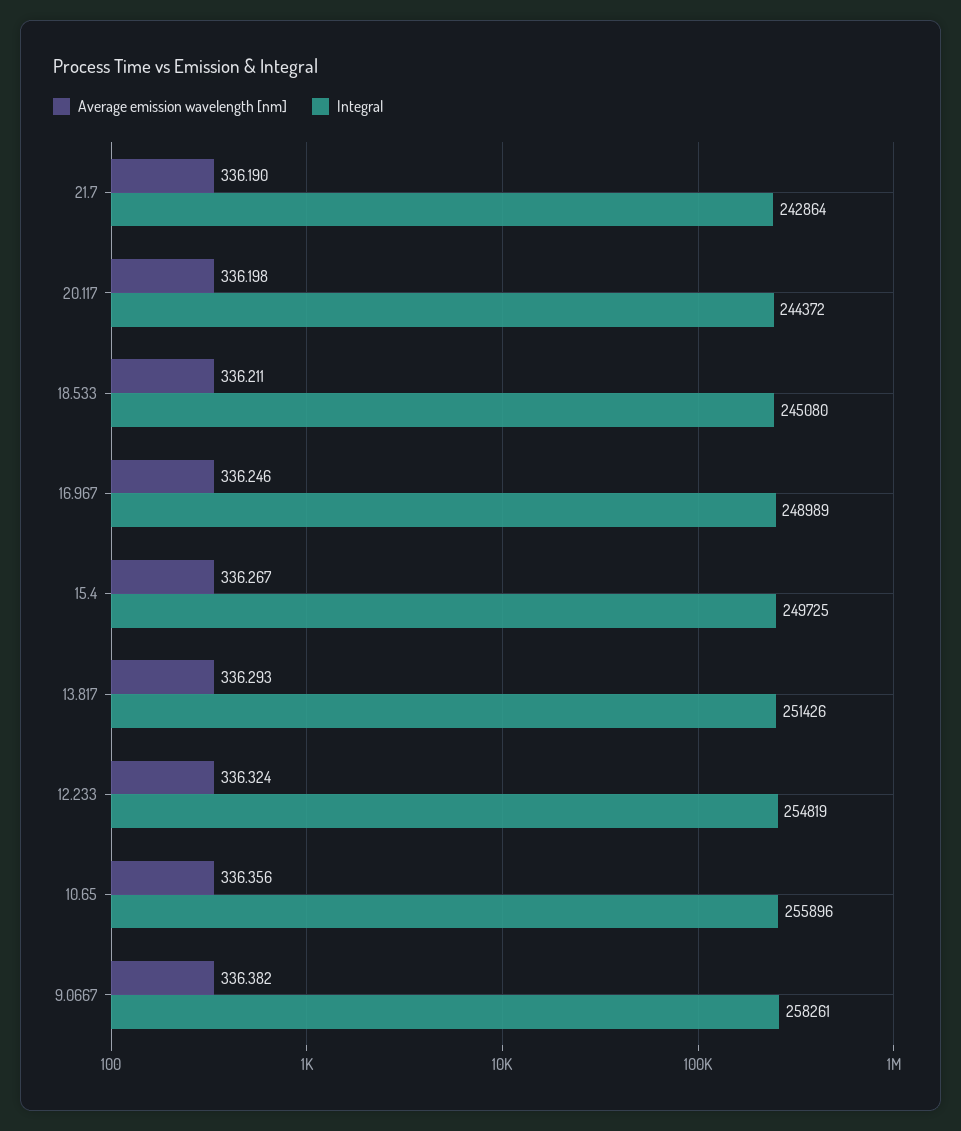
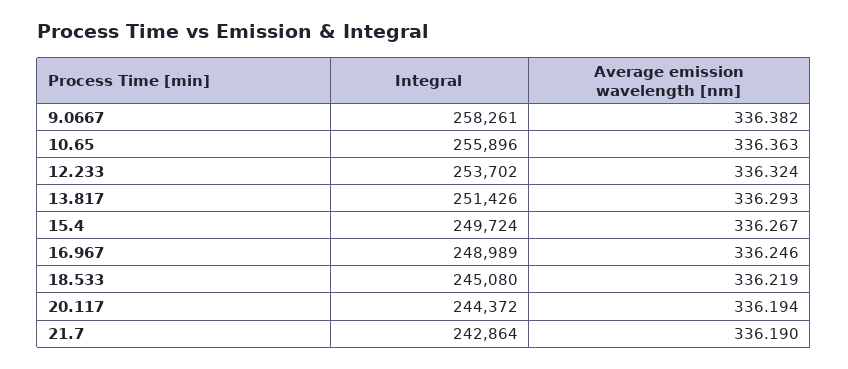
  {
    "Average emission wavelength [nm]": {
      "21.7": 336.19,
-     "20.117": 336.198,
+     "20.117": 336.194,
-     "18.533": 336.211,
+     "18.533": 336.219,
      "16.967": 336.246,
      "15.4": 336.267,
      "13.817": 336.293,
      "12.233": 336.324,
-     "10.65": 336.356,
+     "10.65": 336.363,
      "9.0667": 336.382
    },
    "Integral": {
      "21.7": 242864,
      "20.117": 244372,
      "18.533": 245080,
      "16.967": 248989,
-     "15.4": 249725,
+     "15.4": 249724,
      "13.817": 251426,
-     "12.233": 254819,
+     "12.233": 253702,
      "10.65": 255896,
      "9.0667": 258261
    }
  }

